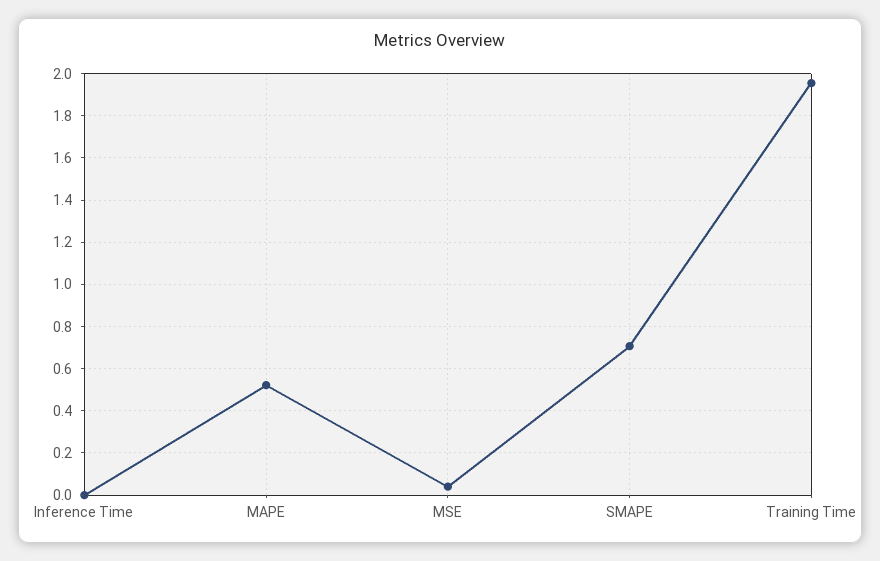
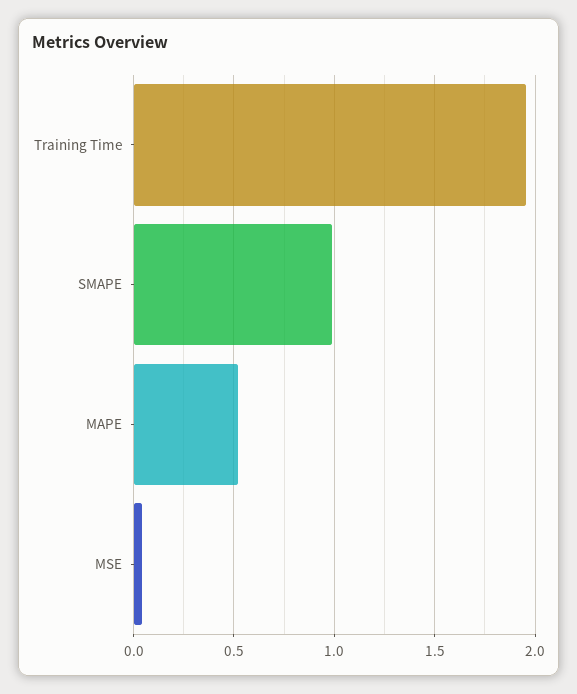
  {
-   "Inference Time": 0,
    "MAPE": 0.5,
    "MSE": 0.05,
-   "SMAPE": 0.7,
+   "SMAPE": 1,
    "Training Time": 1.95
  }

